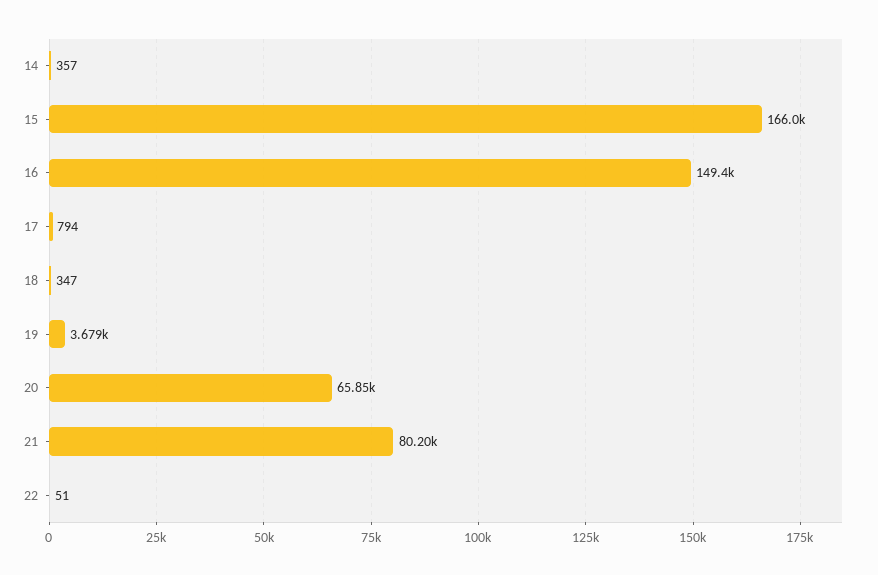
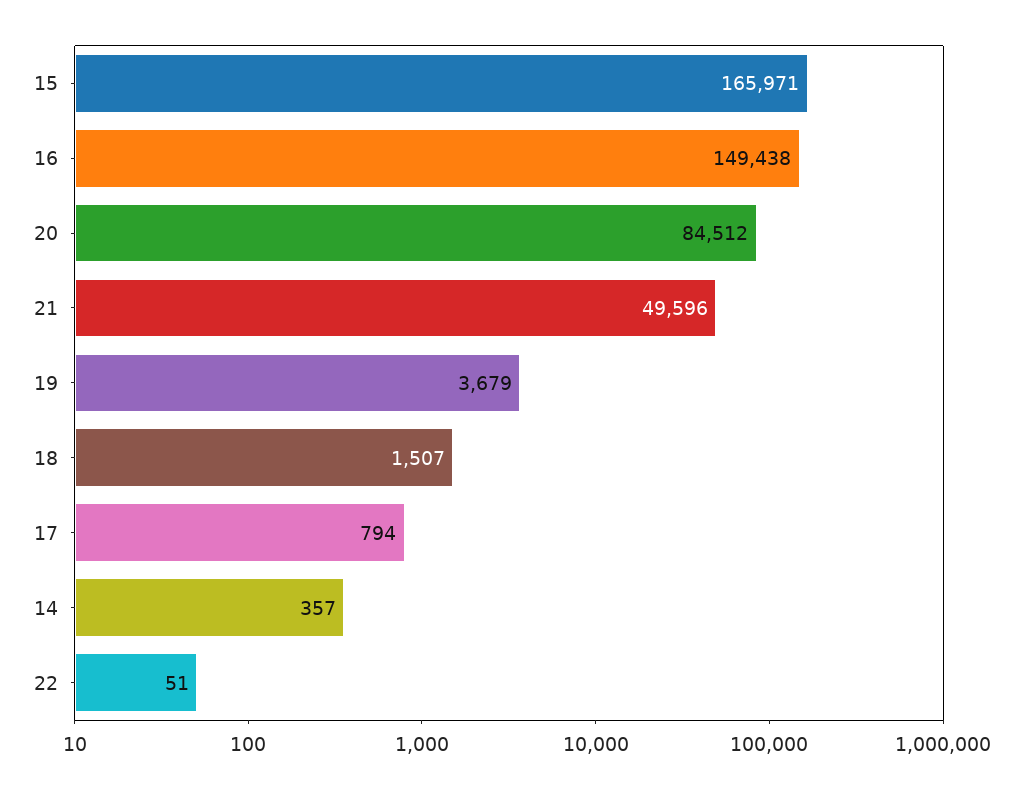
  {
    "14": 357,
    "15": 165971,
    "16": 149438,
    "17": 794,
-   "18": 347,
+   "18": 1507,
    "19": 3679,
-   "20": 65850,
+   "20": 84512,
-   "21": 80200,
+   "21": 49596,
    "22": 51
  }

